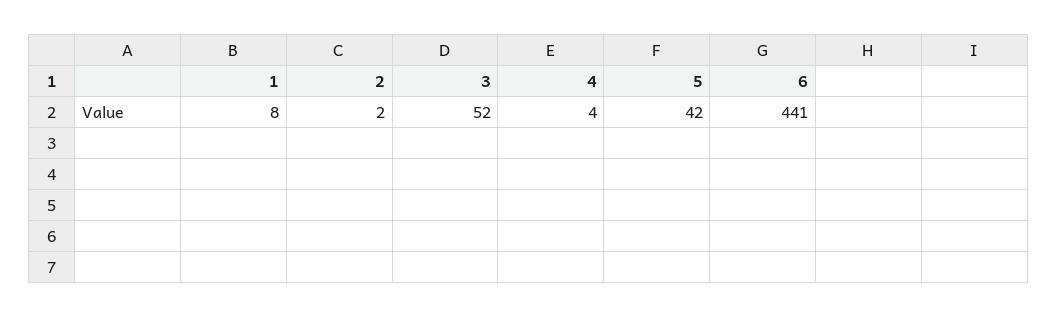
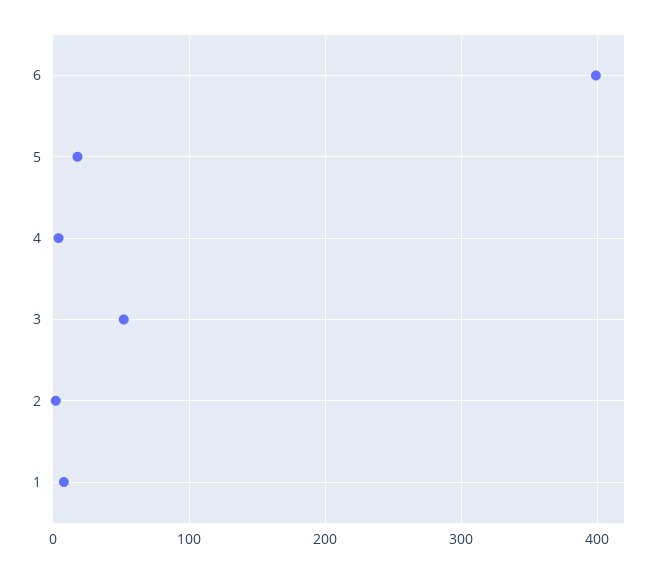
  {
    "1": 8,
    "2": 2,
    "3": 52,
    "4": 4,
-   "5": 42,
+   "5": 20,
-   "6": 441
+   "6": 400
  }

